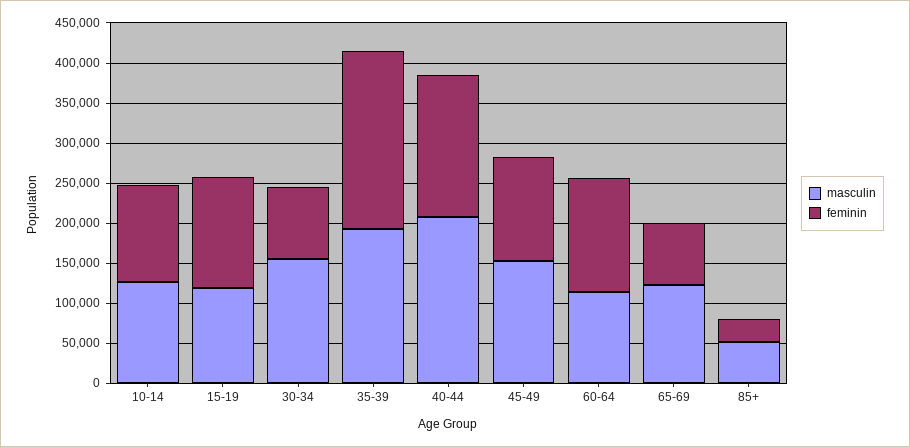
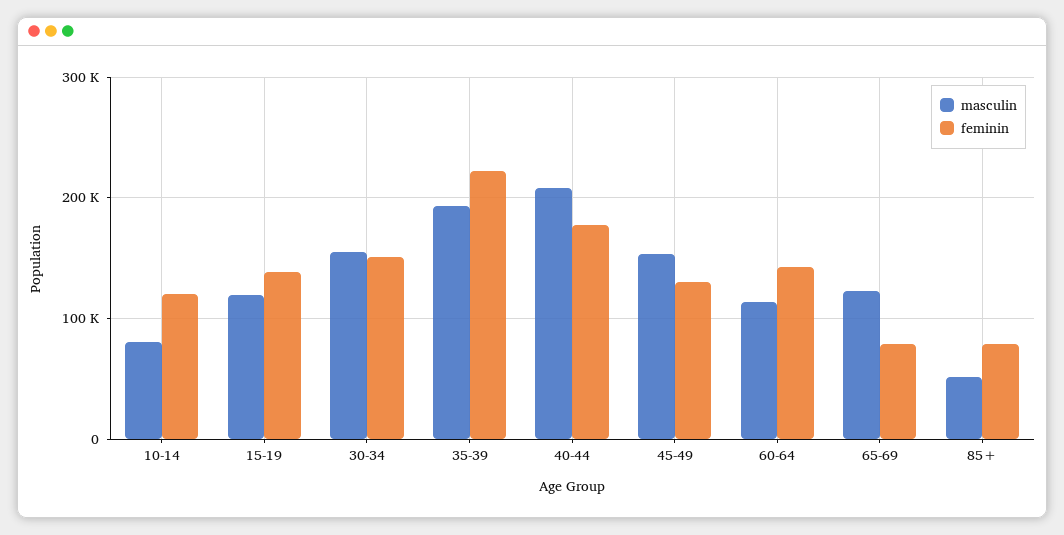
  {
    "masculin": {
-     "10-14": 130000,
+     "10-14": 80000,
      "15-19": 120000,
      "30-34": 160000,
      "35-39": 190000,
      "40-44": 210000,
      "45-49": 150000,
      "60-64": 110000,
      "65-69": 120000,
      "85+": 50000
    },
    "feminin": {
      "10-14": 120000,
      "15-19": 140000,
-     "30-34": 90000,
+     "30-34": 150000,
      "35-39": 220000,
      "40-44": 180000,
      "45-49": 130000,
      "60-64": 140000,
      "65-69": 80000,
-     "85+": 30000
+     "85+": 80000
    }
  }

